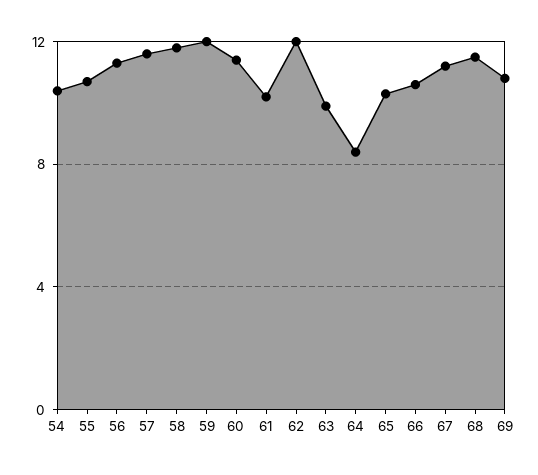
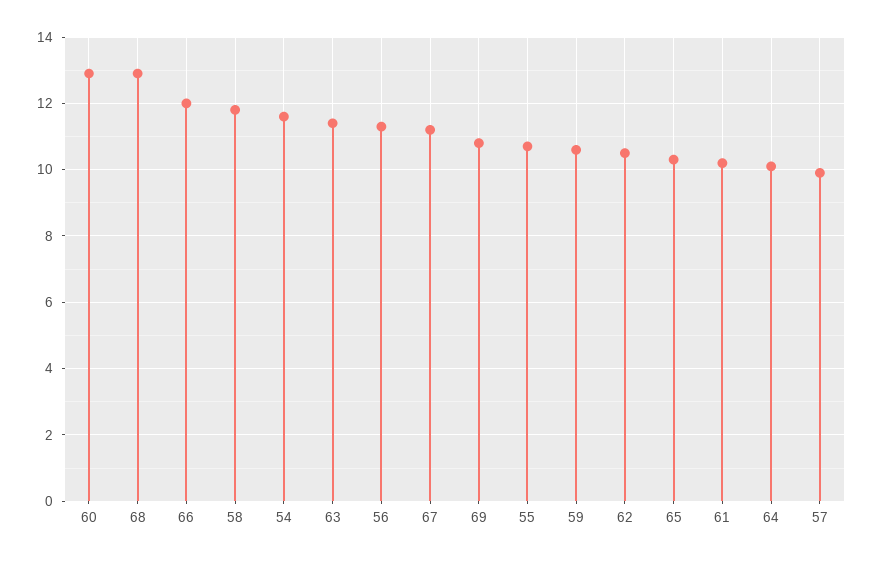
  {
-   "54": 10.5,
+   "54": 11.5,
    "55": 10.5,
    "56": 11.5,
-   "57": 11.5,
+   "57": 10,
    "58": 12,
-   "59": 12,
+   "59": 10.5,
-   "60": 11.5,
+   "60": 13,
    "61": 10,
-   "62": 12,
+   "62": 10.5,
-   "63": 10,
+   "63": 11.5,
-   "64": 8.5,
+   "64": 10,
    "65": 10.5,
-   "66": 10.5,
+   "66": 12,
    "67": 11,
-   "68": 11.5,
+   "68": 13,
    "69": 11
  }

